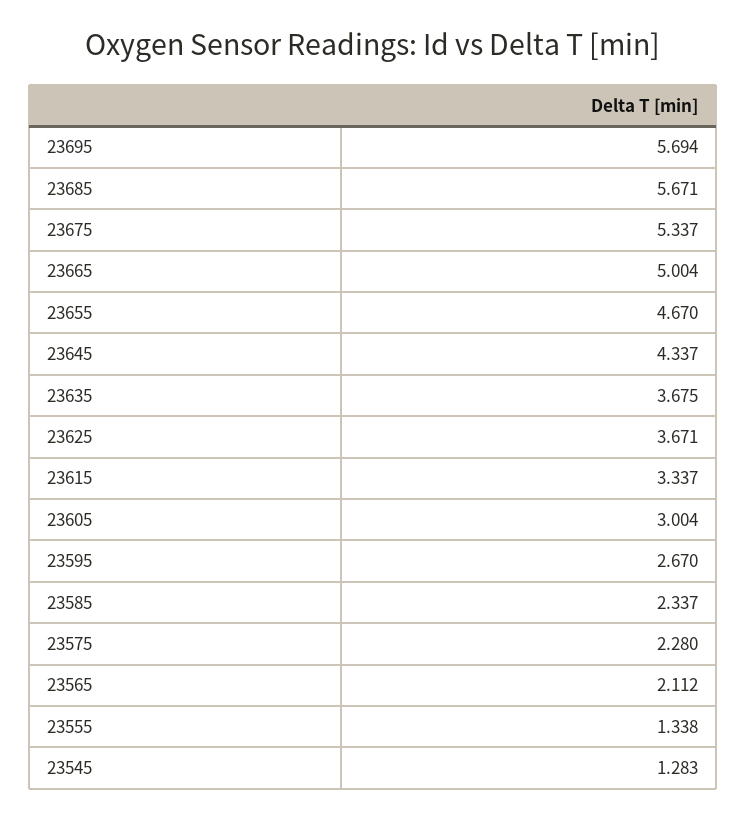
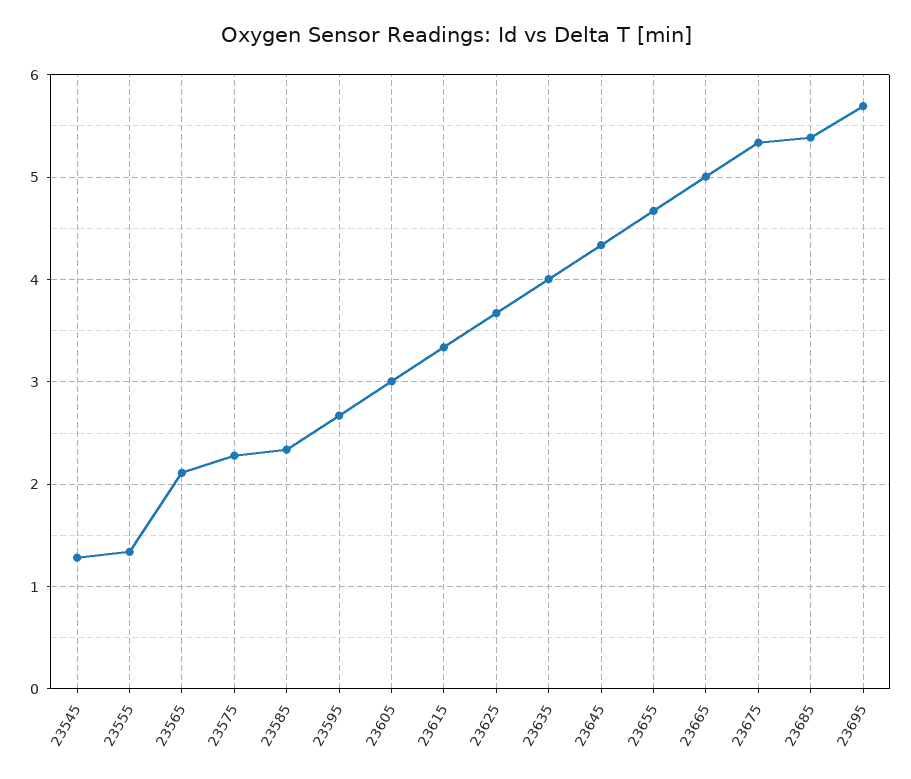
  {
    "23695": 5.694,
-   "23685": 5.671,
+   "23685": 5.4,
    "23675": 5.337,
    "23665": 5.004,
    "23655": 4.67,
    "23645": 4.337,
-   "23635": 3.675,
+   "23635": 4,
    "23625": 3.671,
    "23615": 3.337,
    "23605": 3.004,
    "23595": 2.67,
    "23585": 2.337,
    "23575": 2.28,
    "23565": 2.112,
    "23555": 1.338,
    "23545": 1.283
  }

